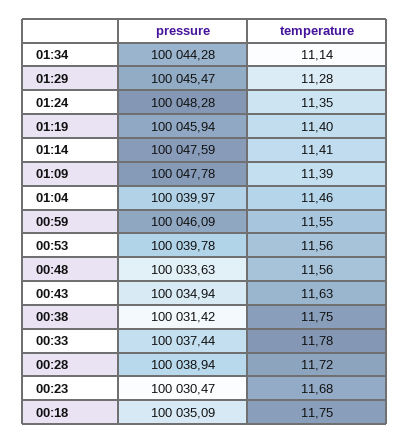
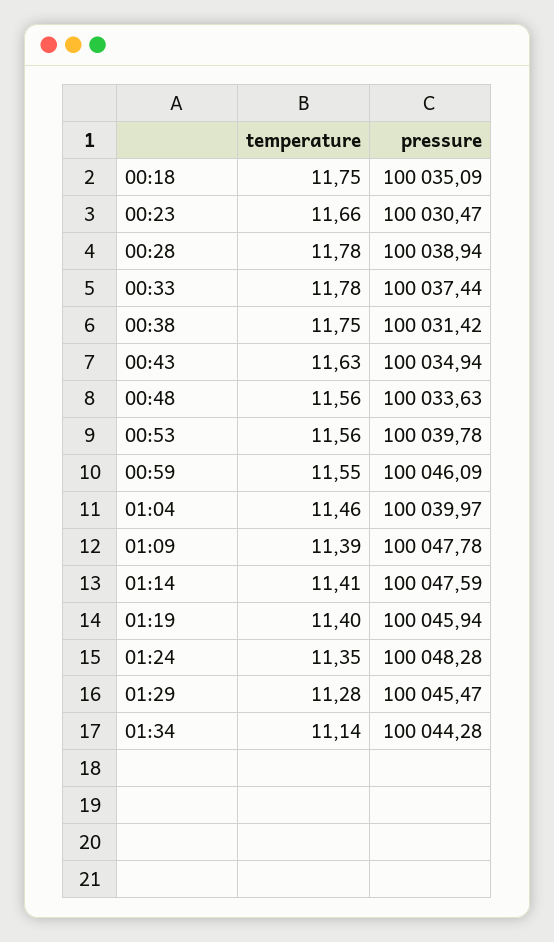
  {
    "pressure": {
      "01:34": 100044.28,
      "01:29": 100045.47,
      "01:24": 100048.28,
      "01:19": 100045.94,
      "01:14": 100047.59,
      "01:09": 100047.78,
      "01:04": 100039.97,
      "00:59": 100046.09,
      "00:53": 100039.78,
      "00:48": 100033.63,
      "00:43": 100034.94,
      "00:38": 100031.42,
      "00:33": 100037.44,
      "00:28": 100038.94,
      "00:23": 100030.47,
      "00:18": 100035.09
    },
    "temperature": {
      "01:34": 11.14,
      "01:29": 11.28,
      "01:24": 11.35,
      "01:19": 11.4,
      "01:14": 11.41,
      "01:09": 11.39,
      "01:04": 11.46,
      "00:59": 11.55,
      "00:53": 11.56,
      "00:48": 11.56,
      "00:43": 11.63,
      "00:38": 11.75,
      "00:33": 11.78,
-     "00:28": 11.72,
+     "00:28": 11.78,
-     "00:23": 11.68,
+     "00:23": 11.66,
      "00:18": 11.75
    }
  }

